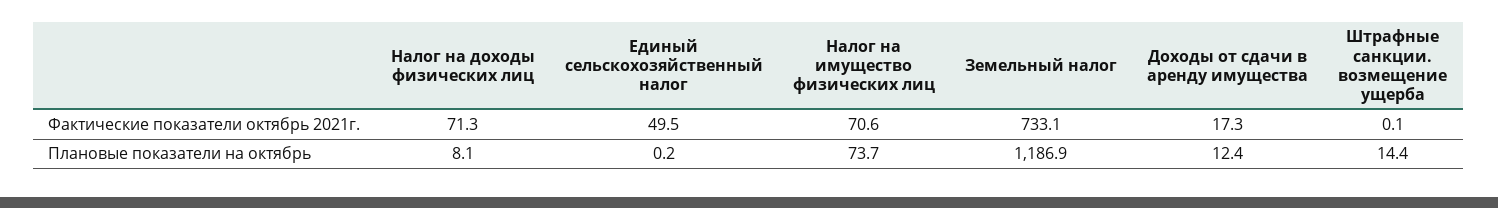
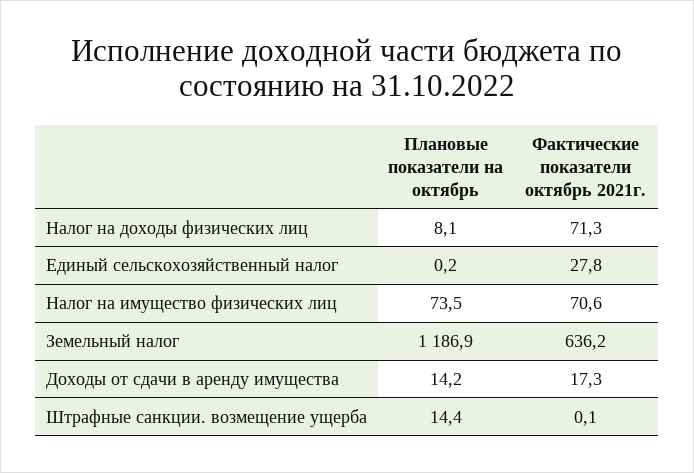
  {
    "Налог на доходы физических лиц": {
      "Фактические показатели октябрь 2021г.": 71.3,
      "Плановые показатели на октябрь": 8.1
    },
    "Единый сельскохозяйственный налог": {
-     "Фактические показатели октябрь 2021г.": 49.5,
+     "Фактические показатели октябрь 2021г.": 27.8,
      "Плановые показатели на октябрь": 0.2
    },
    "Налог на имущество физических лиц": {
      "Фактические показатели октябрь 2021г.": 70.6,
-     "Плановые показатели на октябрь": 73.7
+     "Плановые показатели на октябрь": 73.5
    },
    "Земельный налог": {
-     "Фактические показатели октябрь 2021г.": 733.1,
+     "Фактические показатели октябрь 2021г.": 636.2,
      "Плановые показатели на октябрь": 1186.9
    },
    "Доходы от сдачи в аренду имущества": {
      "Фактические показатели октябрь 2021г.": 17.3,
-     "Плановые показатели на октябрь": 12.4
+     "Плановые показатели на октябрь": 14.2
    },
    "Штрафные санкции. возмещение ущерба": {
      "Фактические показатели октябрь 2021г.": 0.1,
      "Плановые показатели на октябрь": 14.4
    }
  }

